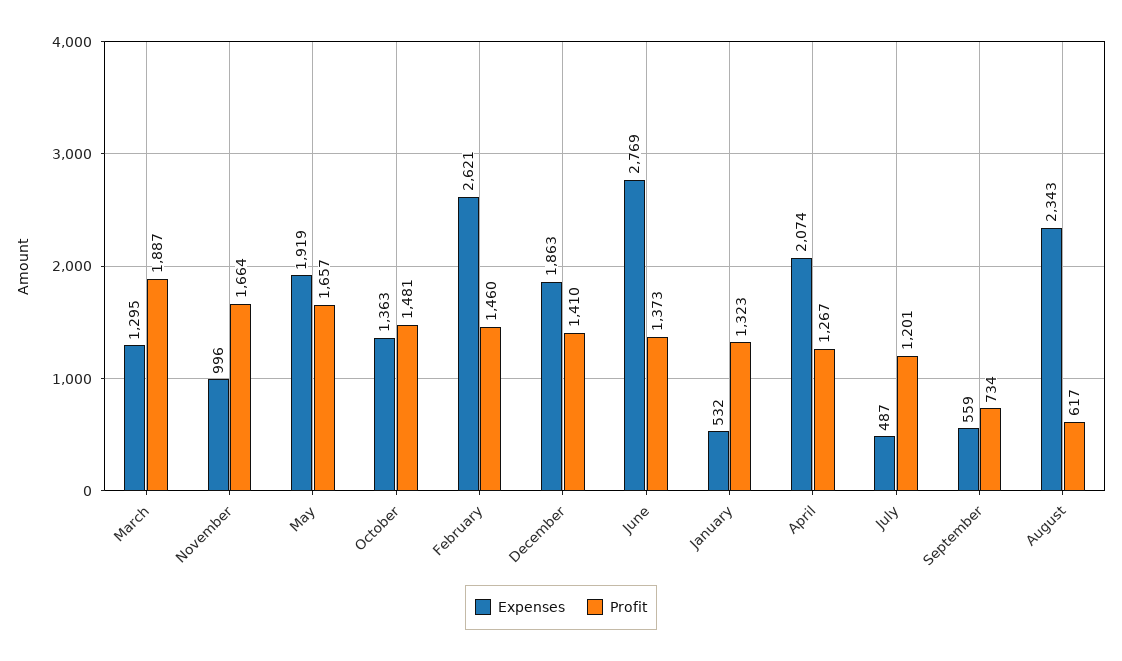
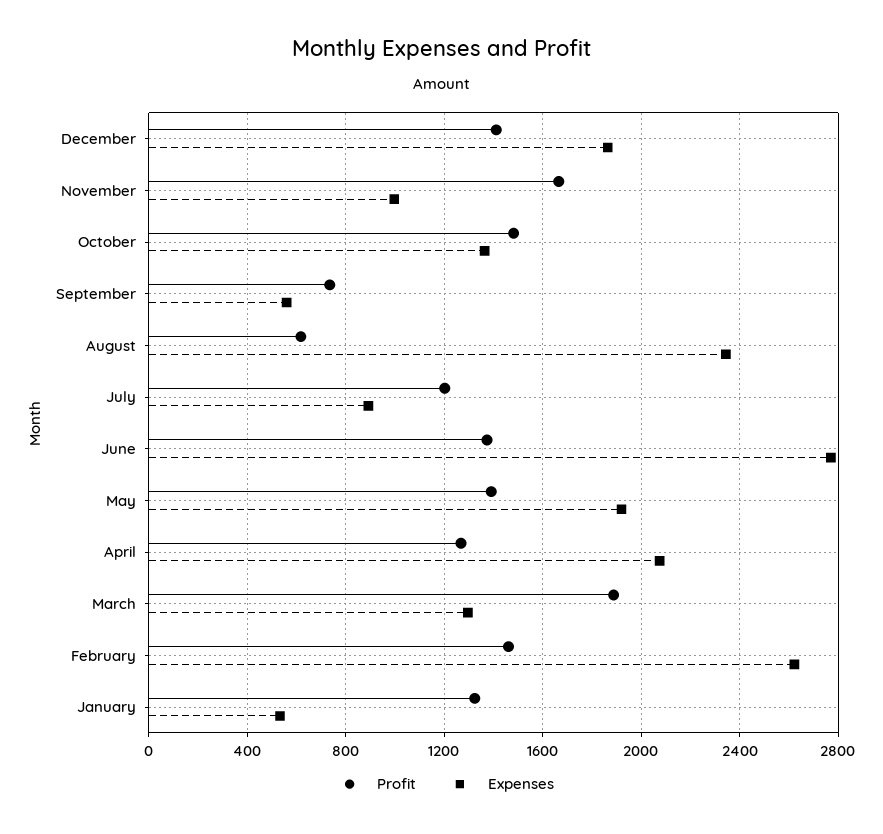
  {
    "Expenses": {
      "March": 1295,
      "November": 996,
      "May": 1919,
      "October": 1363,
      "February": 2621,
      "December": 1863,
      "June": 2769,
      "January": 532,
      "April": 2074,
-     "July": 487,
+     "July": 900,
      "September": 559,
      "August": 2343
    },
    "Profit": {
      "March": 1887,
      "November": 1664,
-     "May": 1657,
+     "May": 1400,
      "October": 1481,
      "February": 1460,
      "December": 1410,
      "June": 1373,
      "January": 1323,
      "April": 1267,
      "July": 1201,
      "September": 734,
      "August": 617
    }
  }

